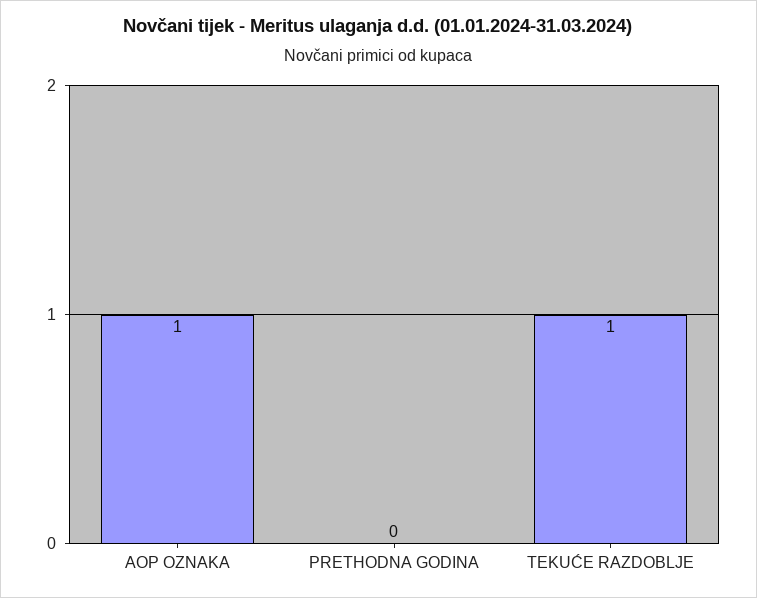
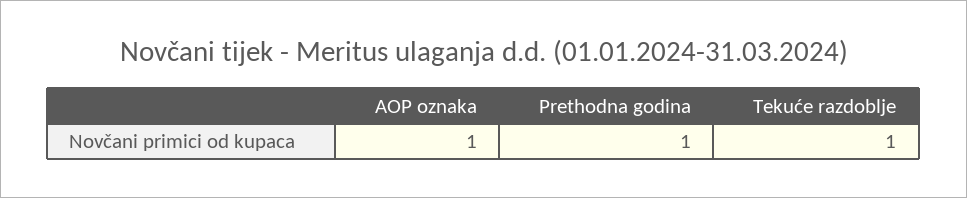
  {
    "AOP OZNAKA": 1,
-   "PRETHODNA GODINA": 0,
+   "PRETHODNA GODINA": 1,
    "TEKUĆE RAZDOBLJE": 1
  }

